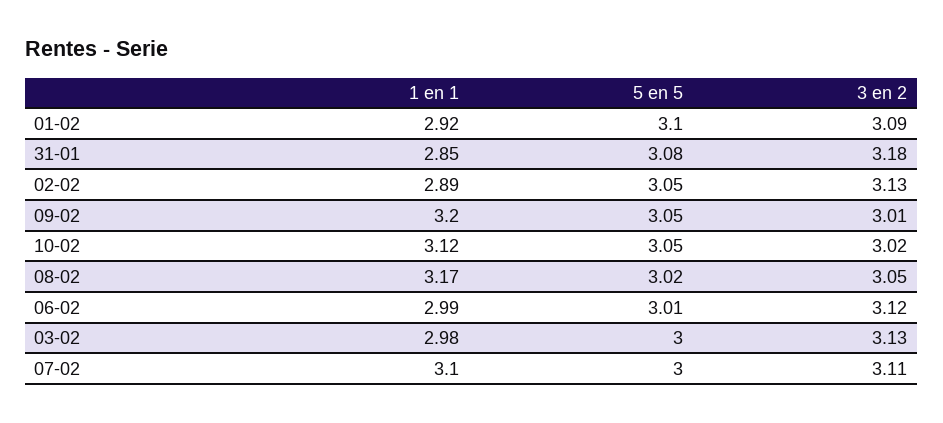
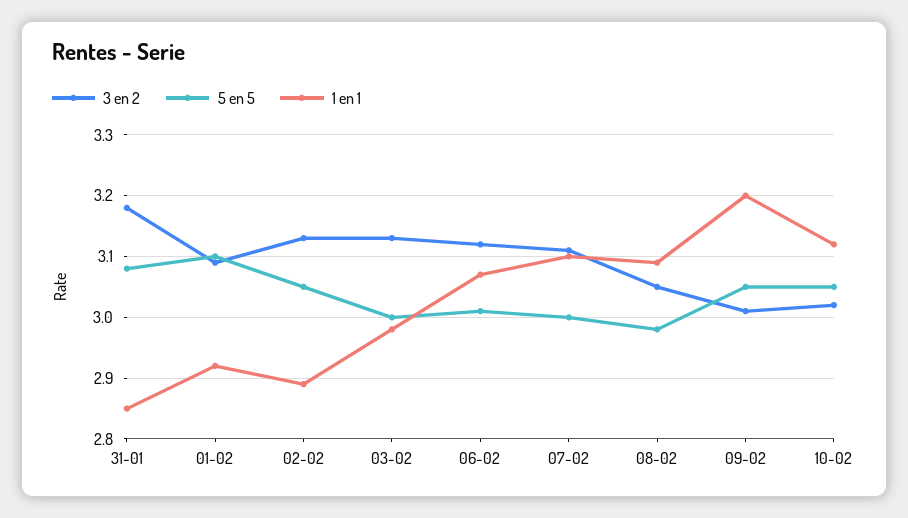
  {
    "1 en 1": {
      "01-02": 2.92,
      "31-01": 2.85,
      "02-02": 2.89,
      "09-02": 3.2,
      "10-02": 3.12,
-     "08-02": 3.17,
+     "08-02": 3.09,
-     "06-02": 2.99,
+     "06-02": 3.07,
      "03-02": 2.98,
      "07-02": 3.1
    },
    "5 en 5": {
      "01-02": 3.1,
      "31-01": 3.08,
      "02-02": 3.05,
      "09-02": 3.05,
      "10-02": 3.05,
-     "08-02": 3.02,
+     "08-02": 2.98,
      "06-02": 3.01,
      "03-02": 3,
      "07-02": 3
    },
    "3 en 2": {
      "01-02": 3.09,
      "31-01": 3.18,
      "02-02": 3.13,
      "09-02": 3.01,
      "10-02": 3.02,
      "08-02": 3.05,
      "06-02": 3.12,
      "03-02": 3.13,
      "07-02": 3.11
    }
  }

